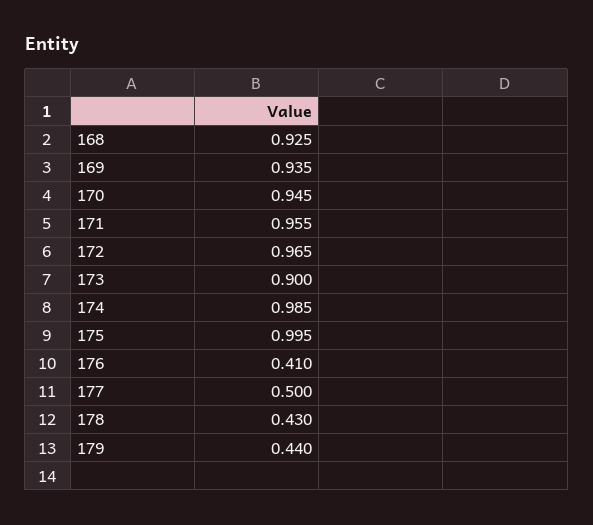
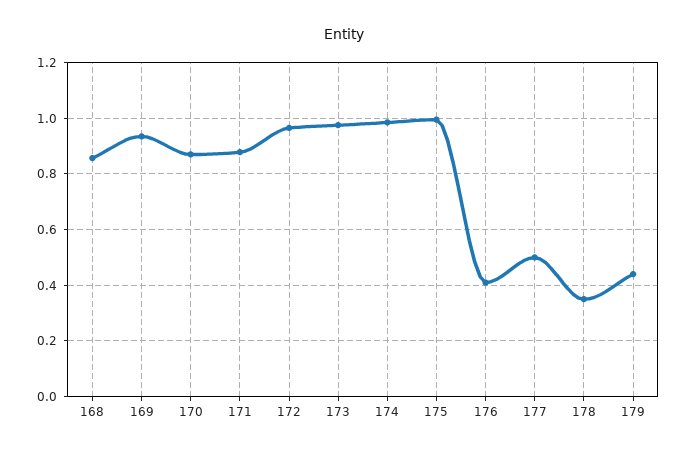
  {
-   "168": 0.925,
+   "168": 0.85,
    "169": 0.935,
-   "170": 0.945,
+   "170": 0.875,
-   "171": 0.955,
+   "171": 0.875,
    "172": 0.965,
-   "173": 0.9,
+   "173": 0.975,
    "174": 0.985,
    "175": 0.995,
    "176": 0.41,
    "177": 0.5,
-   "178": 0.43,
+   "178": 0.35,
    "179": 0.44
  }

